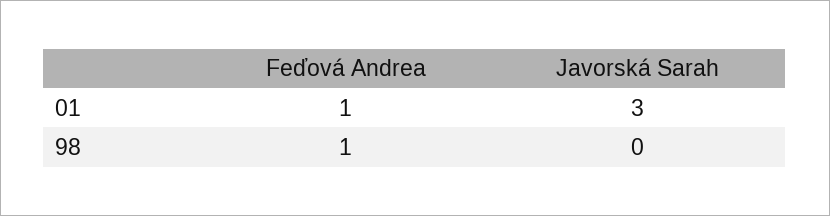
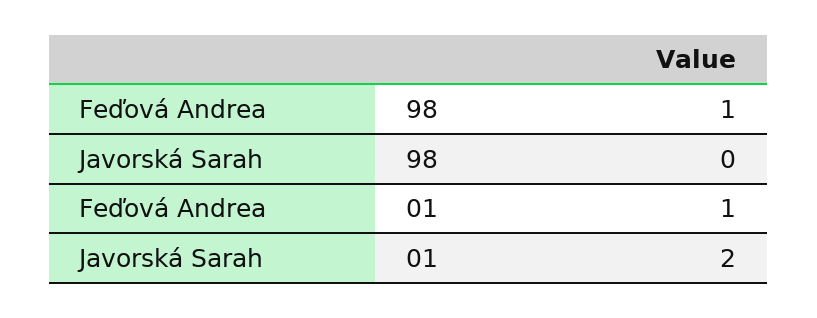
  {
    "Feďová Andrea": {
      "01": 1,
      "98": 1
    },
    "Javorská Sarah": {
-     "01": 3,
+     "01": 2,
      "98": 0
    }
  }

